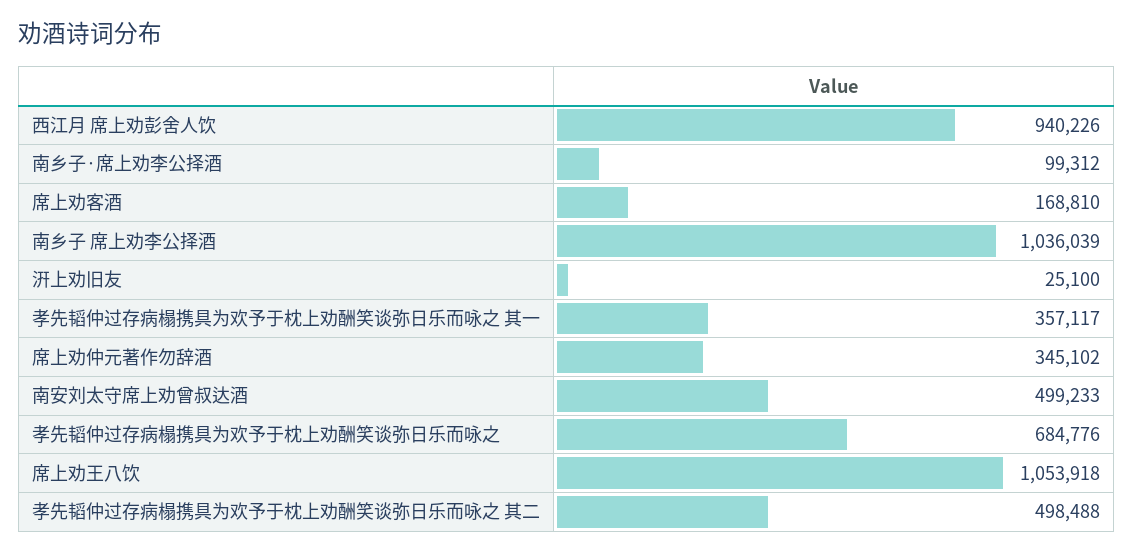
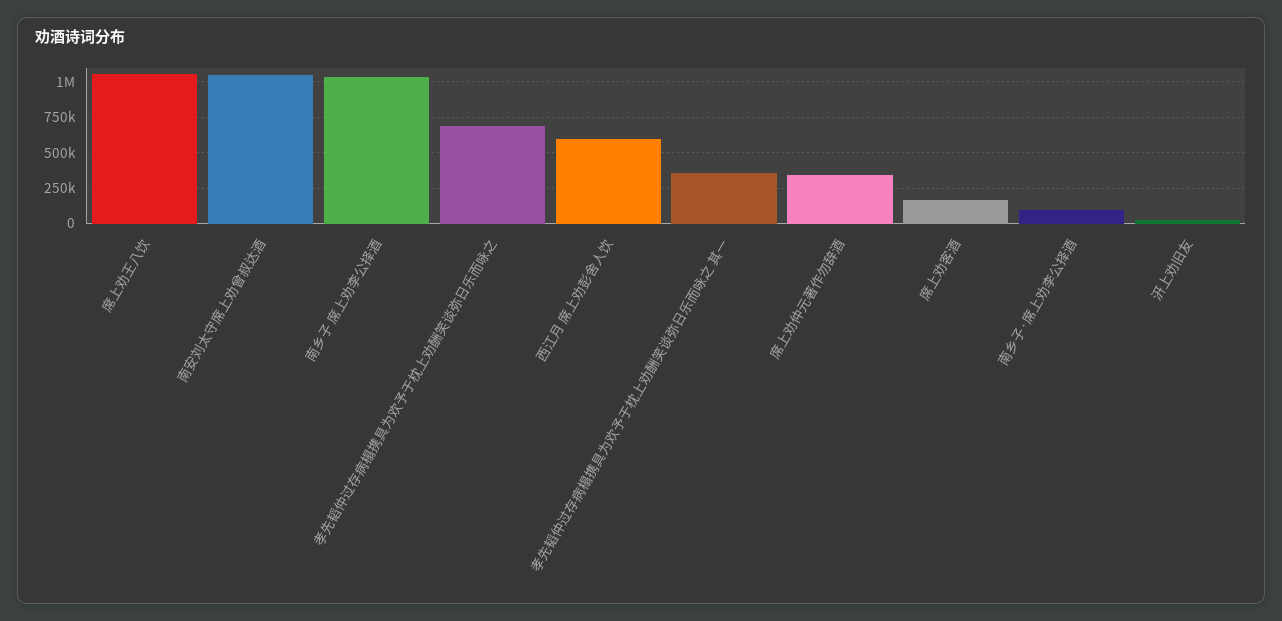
  {
-   "西江月 席上劝彭舍人饮": 940226,
+   "西江月 席上劝彭舍人饮": 600000,
    "南乡子·席上劝李公择酒": 99312,
    "席上劝客酒": 168810,
    "南乡子 席上劝李公择酒": 1036039,
    "汧上劝旧友": 25100,
    "孝先韬仲过存病榻携具为欢予于枕上劝酬笑谈弥日乐而咏之 其一": 357117,
    "席上劝仲元著作勿辞酒": 345102,
-   "南安刘太守席上劝曾叔达酒": 499233,
+   "南安刘太守席上劝曾叔达酒": 1050000,
    "孝先韬仲过存病榻携具为欢予于枕上劝酬笑谈弥日乐而咏之": 684776,
-   "席上劝王八饮": 1053918,
+   "席上劝王八饮": 1053918
-   "孝先韬仲过存病榻携具为欢予于枕上劝酬笑谈弥日乐而咏之 其二": 498488
  }

